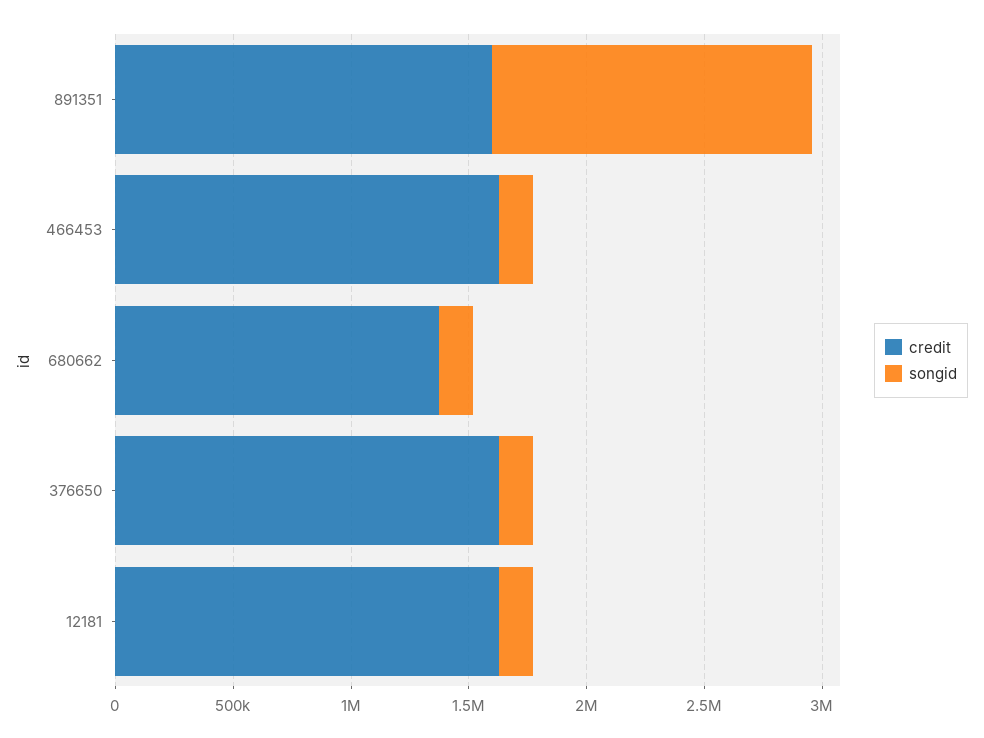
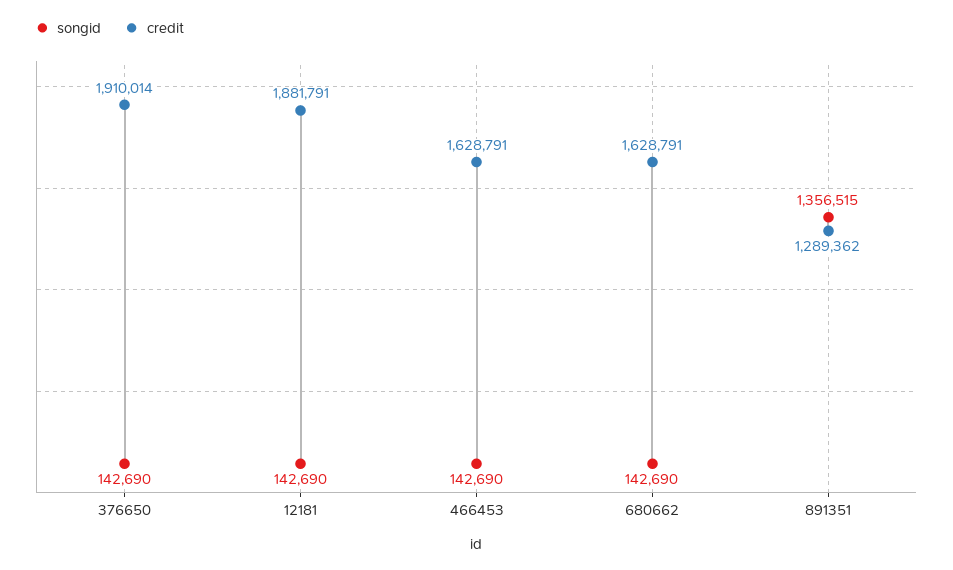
  {
    "credit": {
-     "891351": 1600000,
+     "891351": 1289362,
      "466453": 1628791,
-     "680662": 1400000,
+     "680662": 1628791,
-     "376650": 1600000,
+     "376650": 1910014,
-     "12181": 1600000
+     "12181": 1881791
    },
    "songid": {
      "891351": 1356515,
      "466453": 142690,
      "680662": 142690,
      "376650": 142690,
      "12181": 142690
    }
  }

